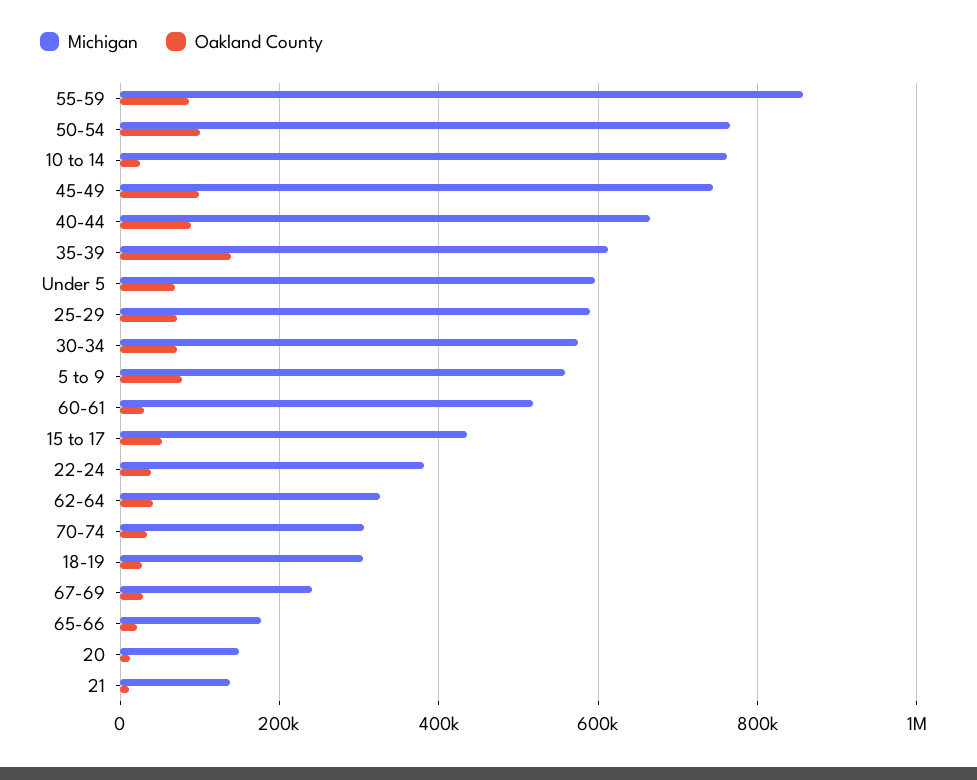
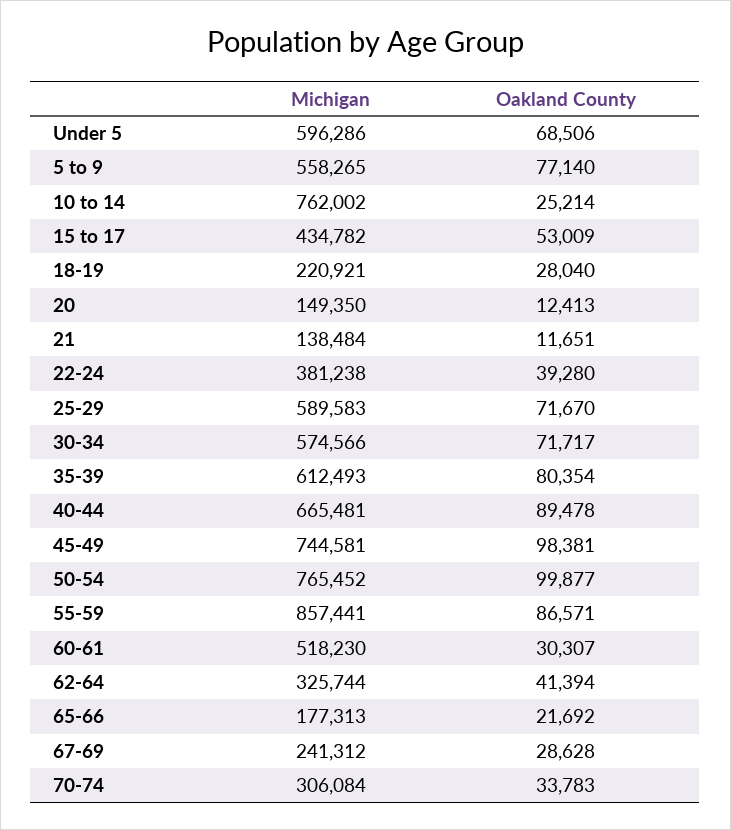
  {
    "Michigan": {
      "55-59": 857441,
      "50-54": 765452,
      "10 to 14": 762002,
      "45-49": 744581,
      "40-44": 665481,
      "35-39": 612493,
      "Under 5": 596286,
      "25-29": 589583,
      "30-34": 574566,
      "5 to 9": 558265,
      "60-61": 518230,
      "15 to 17": 434782,
      "22-24": 381238,
      "62-64": 325744,
      "70-74": 306084,
-     "18-19": 300000,
+     "18-19": 220921,
      "67-69": 241312,
      "65-66": 177313,
      "20": 149350,
      "21": 138484
    },
    "Oakland County": {
      "55-59": 86571,
      "50-54": 99877,
      "10 to 14": 25214,
      "45-49": 98381,
      "40-44": 89478,
-     "35-39": 140000,
+     "35-39": 80354,
      "Under 5": 68506,
      "25-29": 71670,
      "30-34": 71717,
      "5 to 9": 77140,
      "60-61": 30307,
      "15 to 17": 53009,
      "22-24": 39280,
      "62-64": 41394,
      "70-74": 33783,
      "18-19": 28040,
      "67-69": 28628,
      "65-66": 21692,
      "20": 12413,
      "21": 11651
    }
  }

